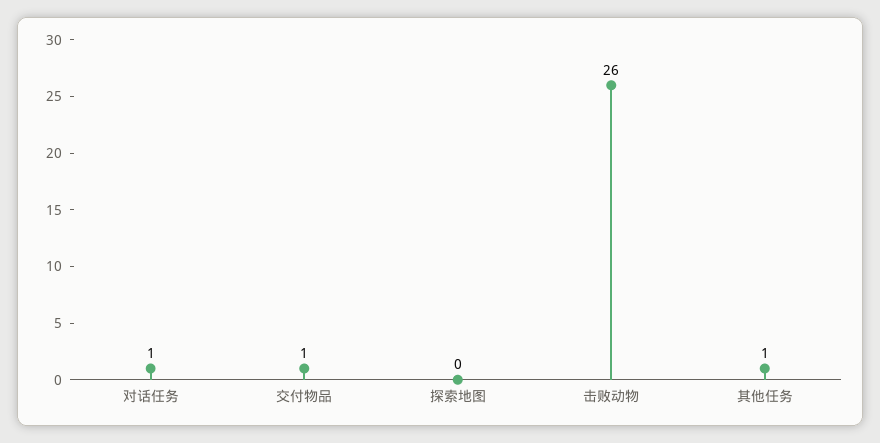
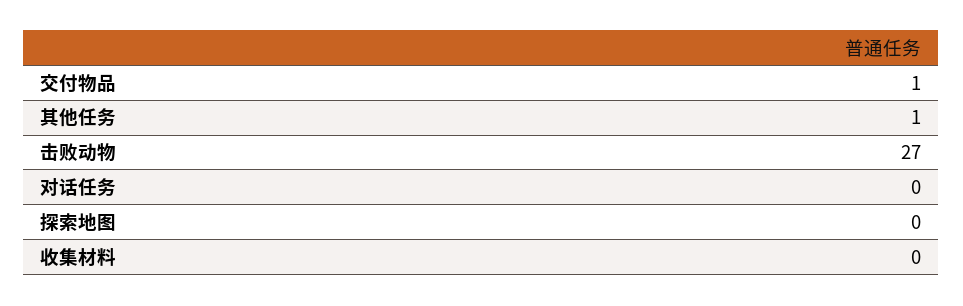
  {
-   "对话任务": 1,
+   "对话任务": 0,
    "交付物品": 1,
    "探索地图": 0,
-   "击败动物": 26,
+   "击败动物": 27,
-   "其他任务": 1
+   "其他任务": 1,
+   "收集材料": 0
  }

